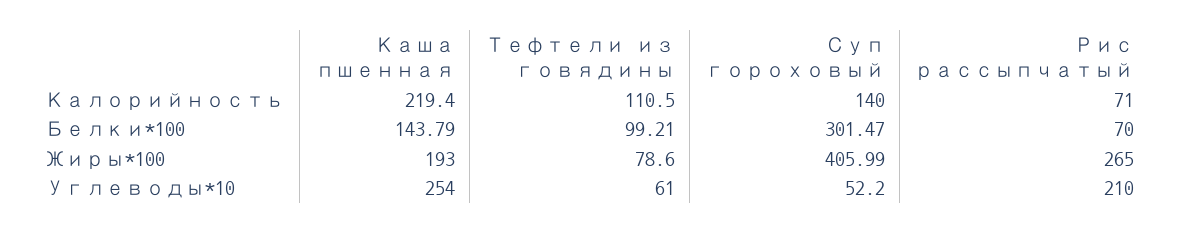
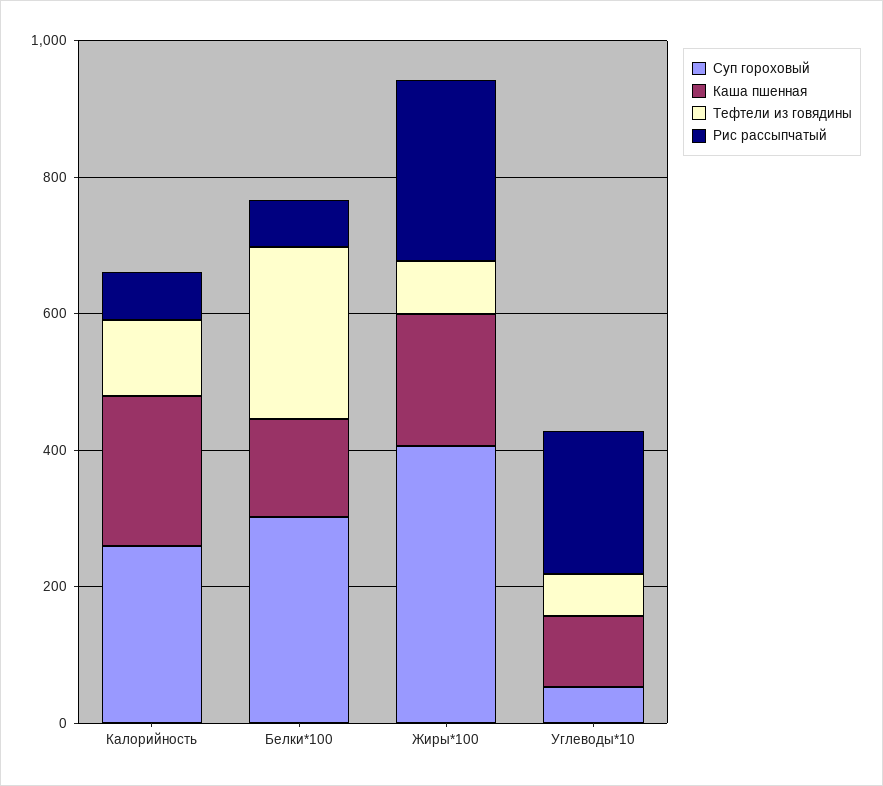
  {
    "Каша пшенная": {
      "Калорийность": 219.4,
      "Белки*100": 143.79,
      "Жиры*100": 193,
-     "Углеводы*10": 254
+     "Углеводы*10": 100
    },
    "Тефтели из говядины": {
      "Калорийность": 110.5,
-     "Белки*100": 99.21,
+     "Белки*100": 250,
      "Жиры*100": 78.6,
      "Углеводы*10": 61
    },
    "Суп гороховый": {
-     "Калорийность": 140,
+     "Калорийность": 250,
      "Белки*100": 301.47,
      "Жиры*100": 405.99,
      "Углеводы*10": 52.2
    },
    "Рис рассыпчатый": {
      "Калорийность": 71,
      "Белки*100": 70,
      "Жиры*100": 265,
      "Углеводы*10": 210
    }
  }

